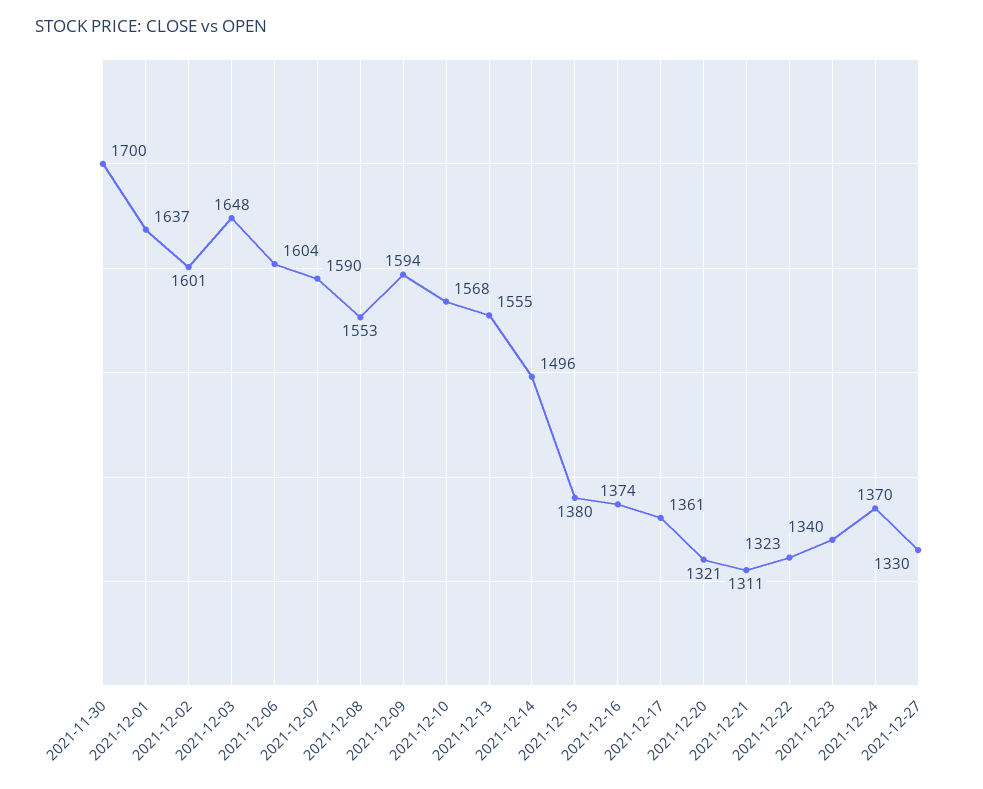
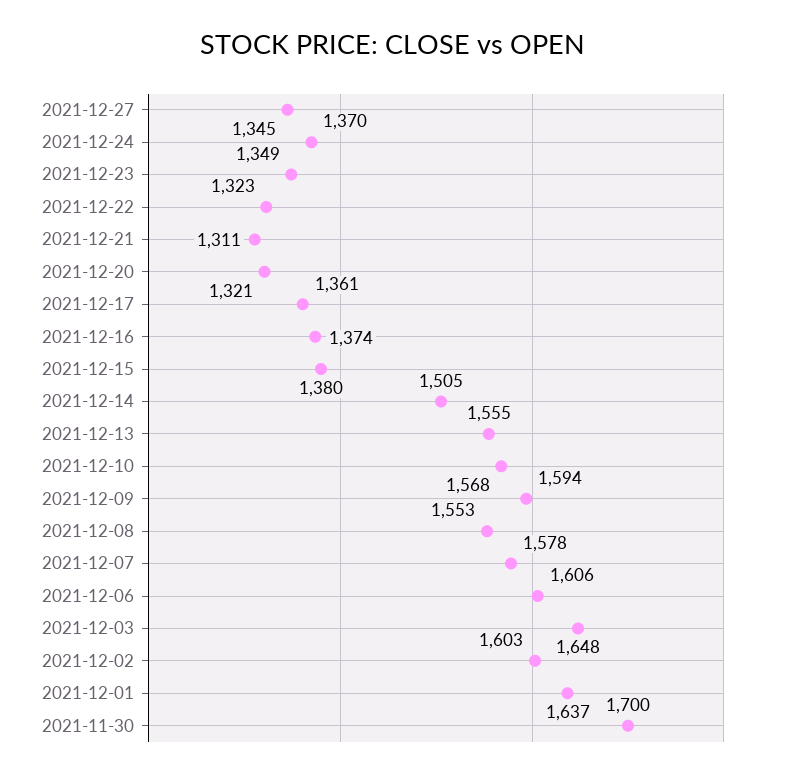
  {
    "2021-11-30": 1700,
    "2021-12-01": 1637,
-   "2021-12-02": 1601,
+   "2021-12-02": 1603,
    "2021-12-03": 1648,
-   "2021-12-06": 1604,
+   "2021-12-06": 1606,
-   "2021-12-07": 1590,
+   "2021-12-07": 1578,
    "2021-12-08": 1553,
    "2021-12-09": 1594,
    "2021-12-10": 1568,
    "2021-12-13": 1555,
-   "2021-12-14": 1496,
+   "2021-12-14": 1505,
    "2021-12-15": 1380,
    "2021-12-16": 1374,
    "2021-12-17": 1361,
    "2021-12-20": 1321,
    "2021-12-21": 1311,
    "2021-12-22": 1323,
-   "2021-12-23": 1340,
+   "2021-12-23": 1349,
    "2021-12-24": 1370,
-   "2021-12-27": 1330
+   "2021-12-27": 1345
  }

